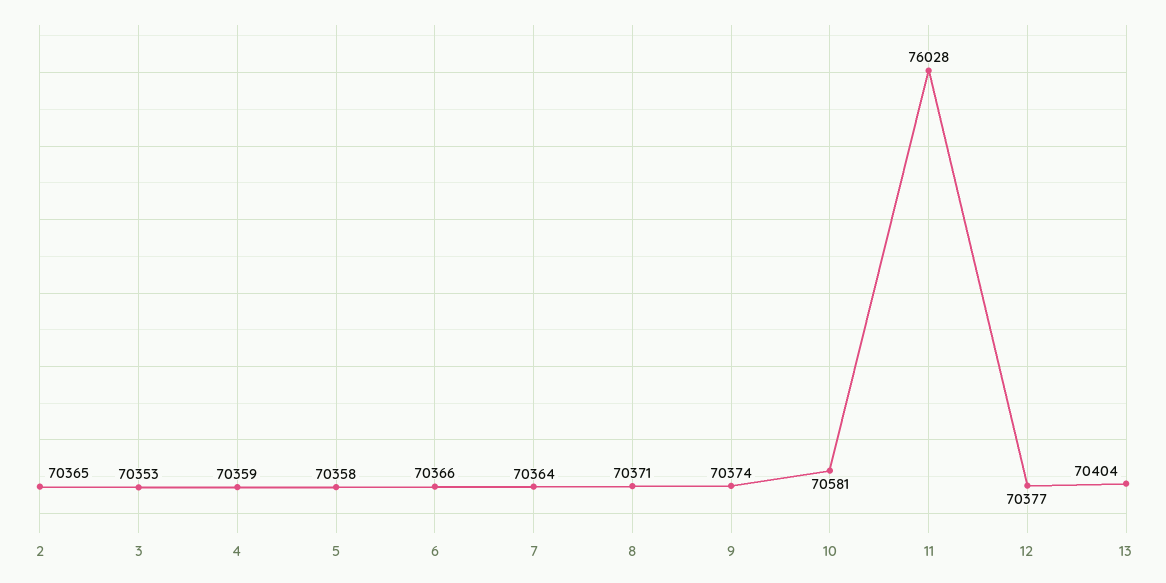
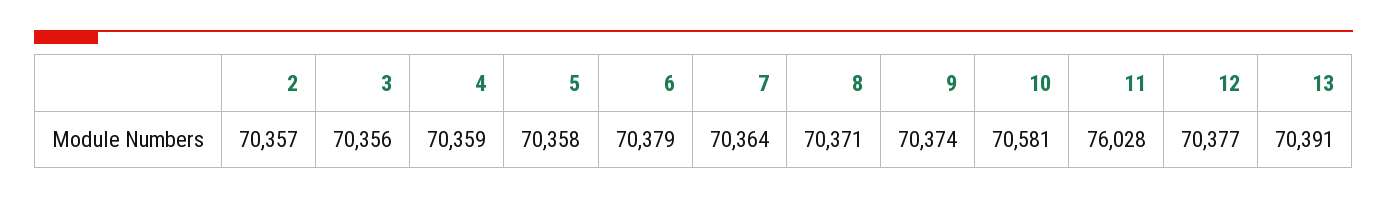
  {
-   "2": 70365,
+   "2": 70357,
-   "3": 70353,
+   "3": 70356,
    "4": 70359,
    "5": 70358,
-   "6": 70366,
+   "6": 70379,
    "7": 70364,
    "8": 70371,
    "9": 70374,
    "10": 70581,
    "11": 76028,
    "12": 70377,
-   "13": 70404
+   "13": 70391
  }

